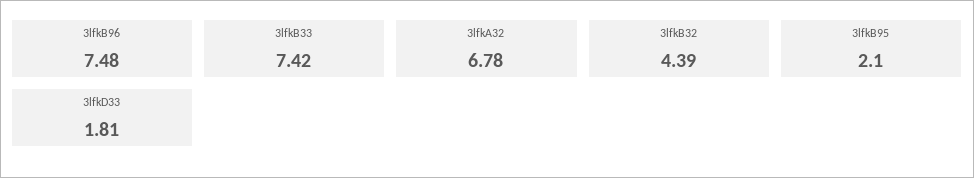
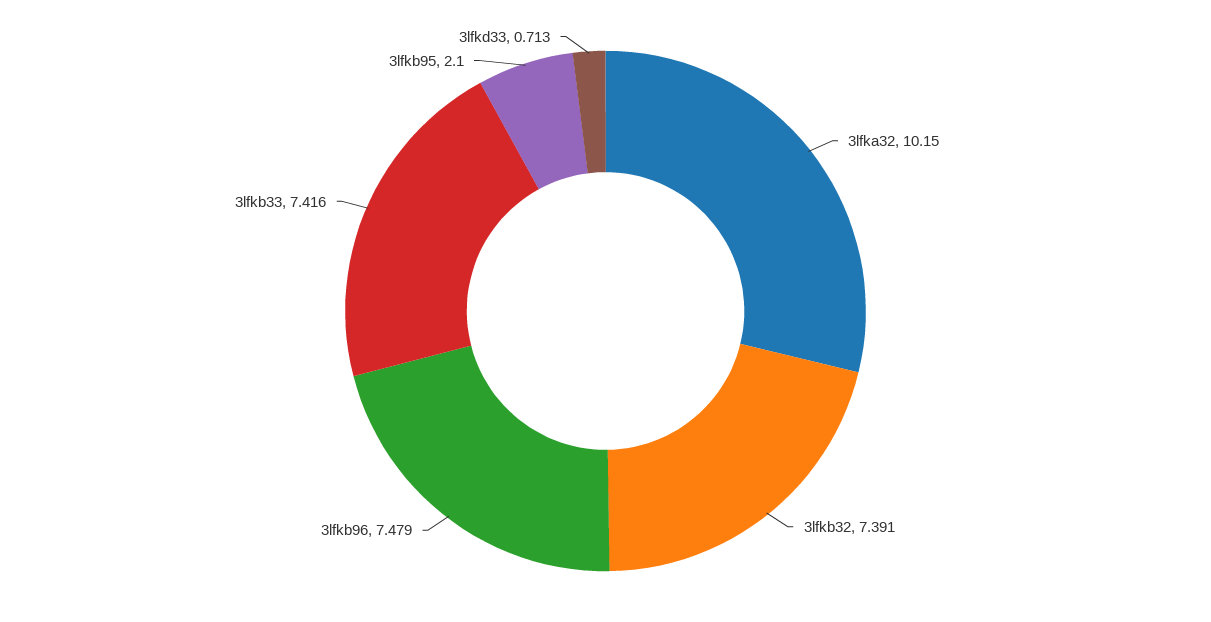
  {
    "3lfkB96": 7.479,
    "3lfkB33": 7.416,
-   "3lfkA32": 6.78,
+   "3lfkA32": 10.15,
-   "3lfkB32": 4.39,
+   "3lfkB32": 7.391,
    "3lfkB95": 2.1,
-   "3lfkD33": 1.81
+   "3lfkD33": 0.713
  }

